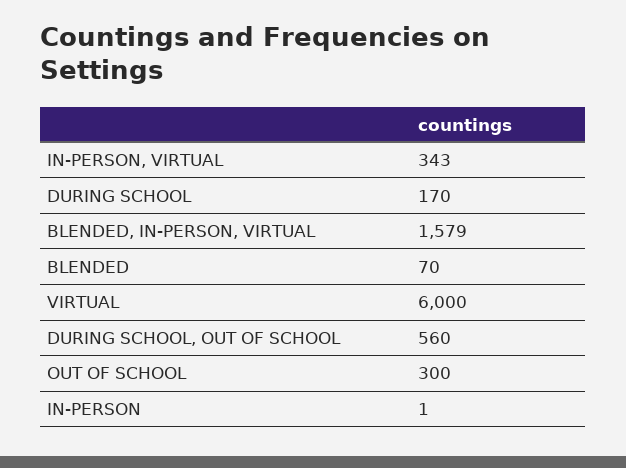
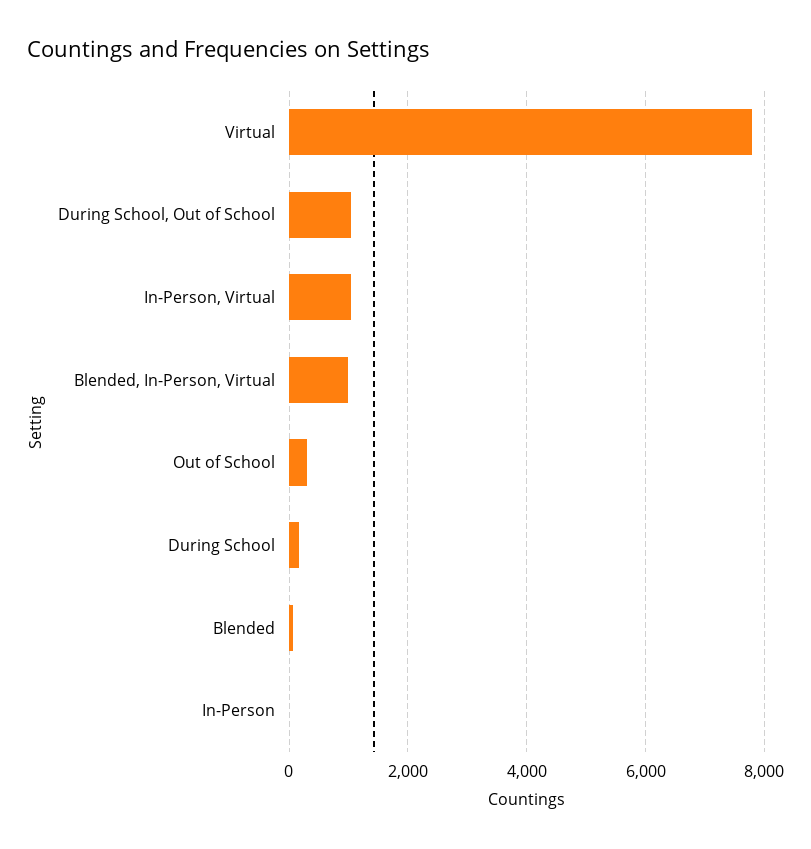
  {
-   "IN-PERSON, VIRTUAL": 343,
+   "IN-PERSON, VIRTUAL": 1000,
    "DURING SCHOOL": 170,
-   "BLENDED, IN-PERSON, VIRTUAL": 1579,
+   "BLENDED, IN-PERSON, VIRTUAL": 1000,
    "BLENDED": 70,
-   "VIRTUAL": 6000,
+   "VIRTUAL": 7800,
-   "DURING SCHOOL, OUT OF SCHOOL": 560,
+   "DURING SCHOOL, OUT OF SCHOOL": 1000,
    "OUT OF SCHOOL": 300,
    "IN-PERSON": 1
  }

